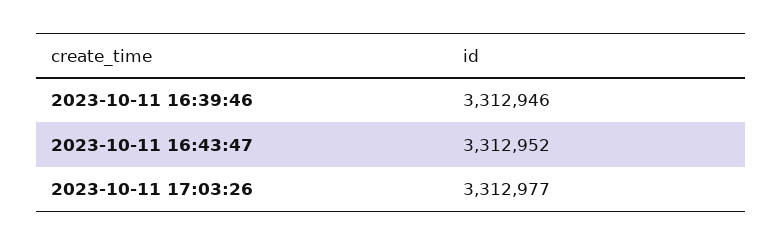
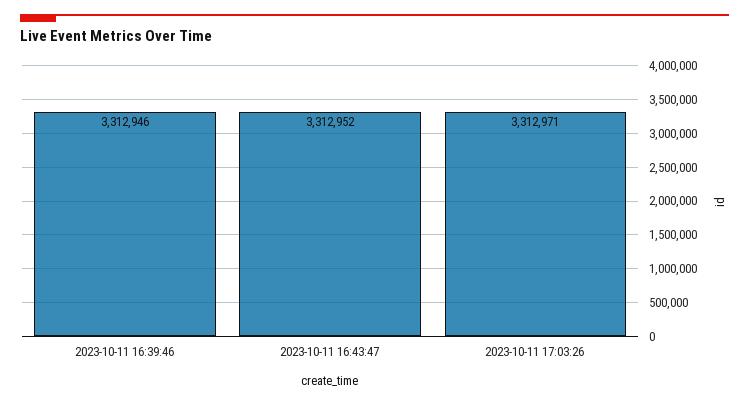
  {
    "2023-10-11 16:39:46": 3312946,
    "2023-10-11 16:43:47": 3312952,
-   "2023-10-11 17:03:26": 3312977
+   "2023-10-11 17:03:26": 3312971
  }

